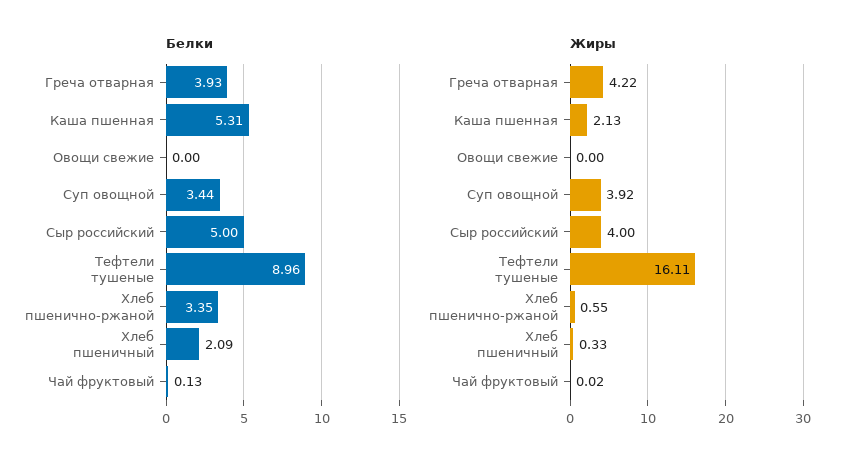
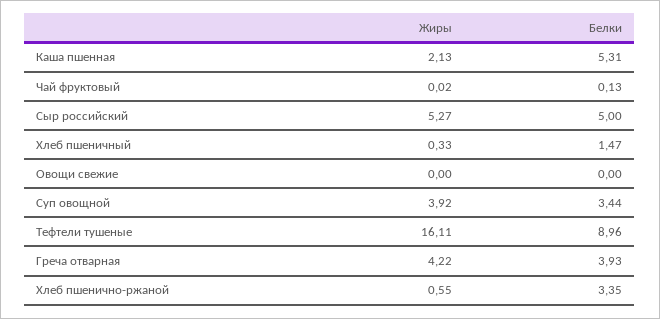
  {
    "Белки": {
      "Греча отварная": 3.93,
      "Каша пшенная": 5.31,
      "Овощи свежие": 0,
      "Суп овощной": 3.44,
      "Сыр российский": 5,
      "Тефтели тушеные": 8.96,
      "Хлеб пшенично-ржаной": 3.35,
-     "Хлеб пшеничный": 2.09,
+     "Хлеб пшеничный": 1.47,
      "Чай фруктовый": 0.13
    },
    "Жиры": {
      "Греча отварная": 4.22,
      "Каша пшенная": 2.13,
      "Овощи свежие": 0,
      "Суп овощной": 3.92,
-     "Сыр российский": 4,
+     "Сыр российский": 5.27,
      "Тефтели тушеные": 16.11,
      "Хлеб пшенично-ржаной": 0.55,
      "Хлеб пшеничный": 0.33,
      "Чай фруктовый": 0.02
    }
  }

